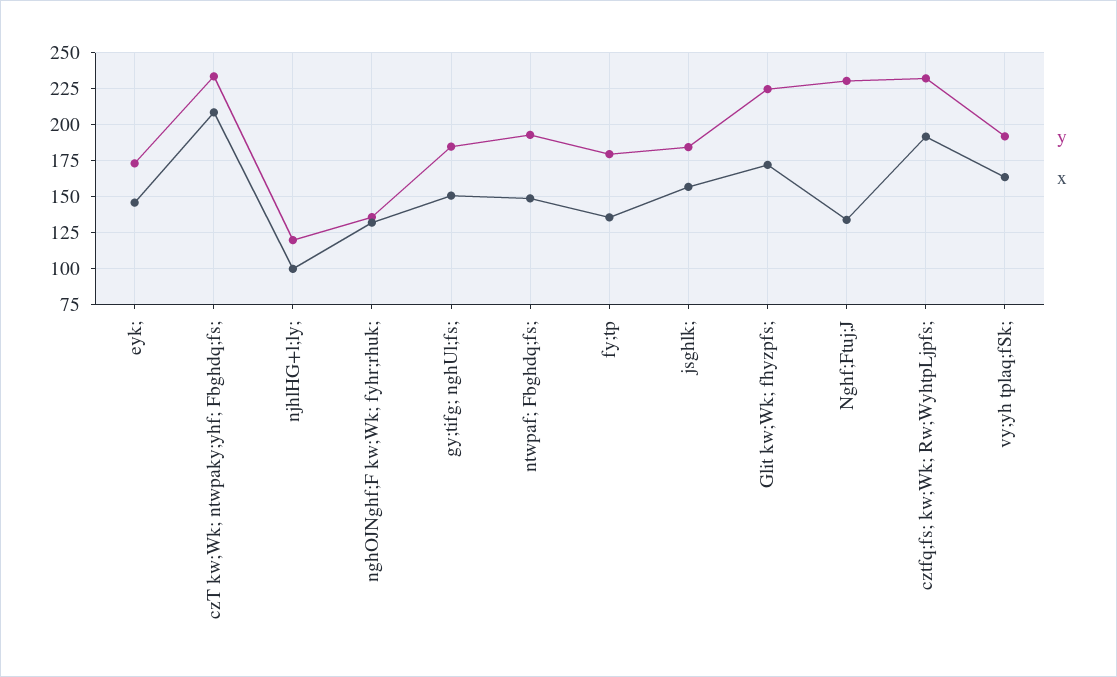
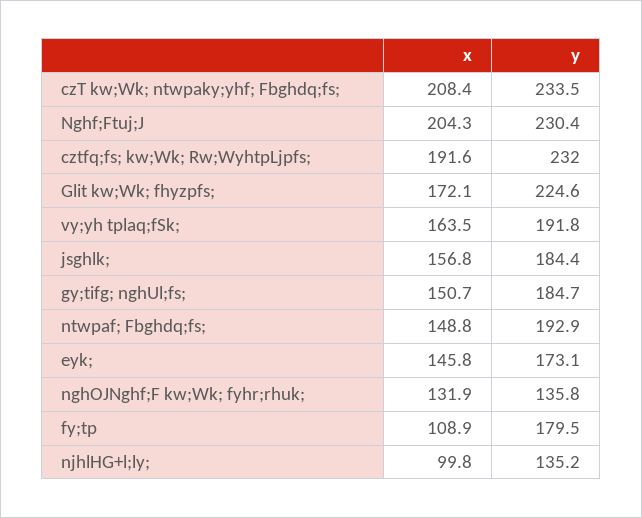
  {
    "y": {
      "eyk;": 173.1,
      "czT kw;Wk; ntwpaky;yhf; Fbghdq;fs;": 233.5,
-     "njhlHG+l;ly;": 120,
+     "njhlHG+l;ly;": 135.2,
      "nghOJNghf;F kw;Wk; fyhr;rhuk;": 135.8,
      "gy;tifg; nghUl;fs;": 184.7,
      "ntwpaf; Fbghdq;fs;": 192.9,
      "fy;tp": 179.5,
      "jsghlk;": 184.4,
      "Glit kw;Wk; fhyzpfs;": 224.6,
      "Nghf;Ftuj;J": 230.4,
      "cztfq;fs; kw;Wk; Rw;WyhtpLjpfs;": 232,
      "vy;yh tplaq;fSk;": 191.8
    },
    "x": {
      "eyk;": 145.8,
      "czT kw;Wk; ntwpaky;yhf; Fbghdq;fs;": 208.4,
      "njhlHG+l;ly;": 99.8,
      "nghOJNghf;F kw;Wk; fyhr;rhuk;": 131.9,
      "gy;tifg; nghUl;fs;": 150.7,
      "ntwpaf; Fbghdq;fs;": 148.8,
-     "fy;tp": 135,
+     "fy;tp": 108.9,
      "jsghlk;": 156.8,
      "Glit kw;Wk; fhyzpfs;": 172.1,
-     "Nghf;Ftuj;J": 135,
+     "Nghf;Ftuj;J": 204.3,
      "cztfq;fs; kw;Wk; Rw;WyhtpLjpfs;": 191.6,
      "vy;yh tplaq;fSk;": 163.5
    }
  }

